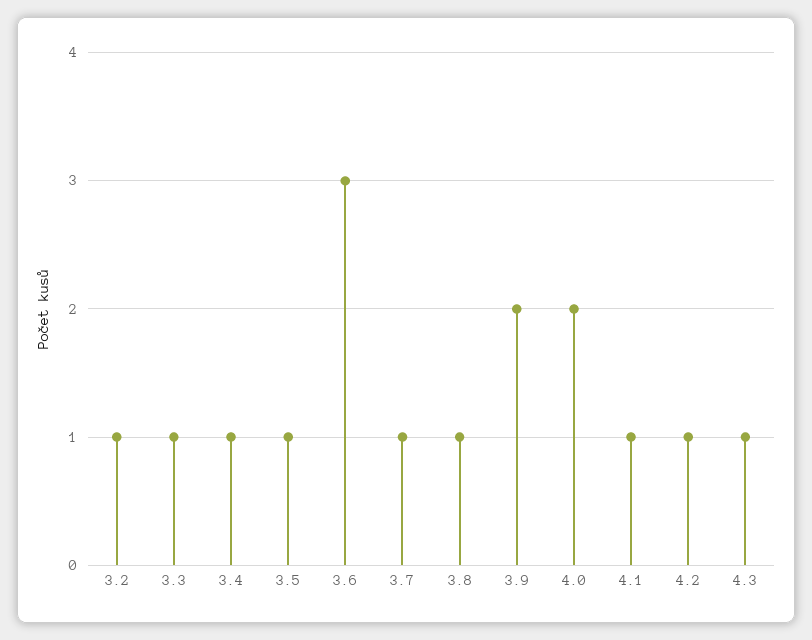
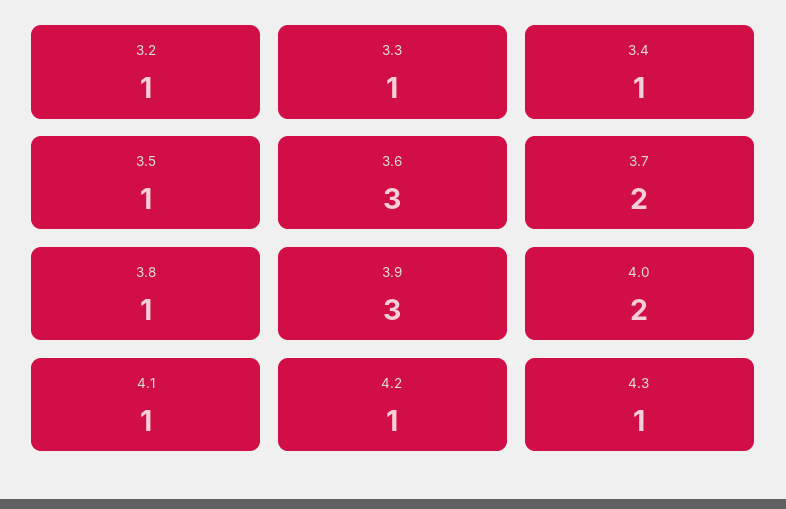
  {
    "3.2": 1,
    "3.3": 1,
    "3.4": 1,
    "3.5": 1,
    "3.6": 3,
-   "3.7": 1,
+   "3.7": 2,
    "3.8": 1,
-   "3.9": 2,
+   "3.9": 3,
    "4.0": 2,
    "4.1": 1,
    "4.2": 1,
    "4.3": 1
  }

